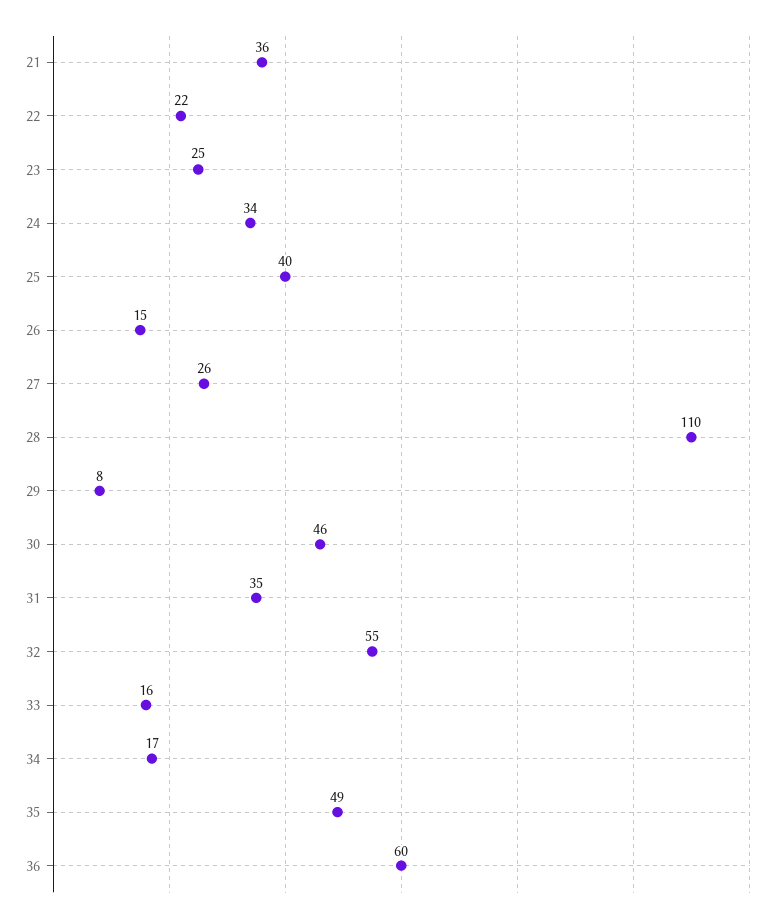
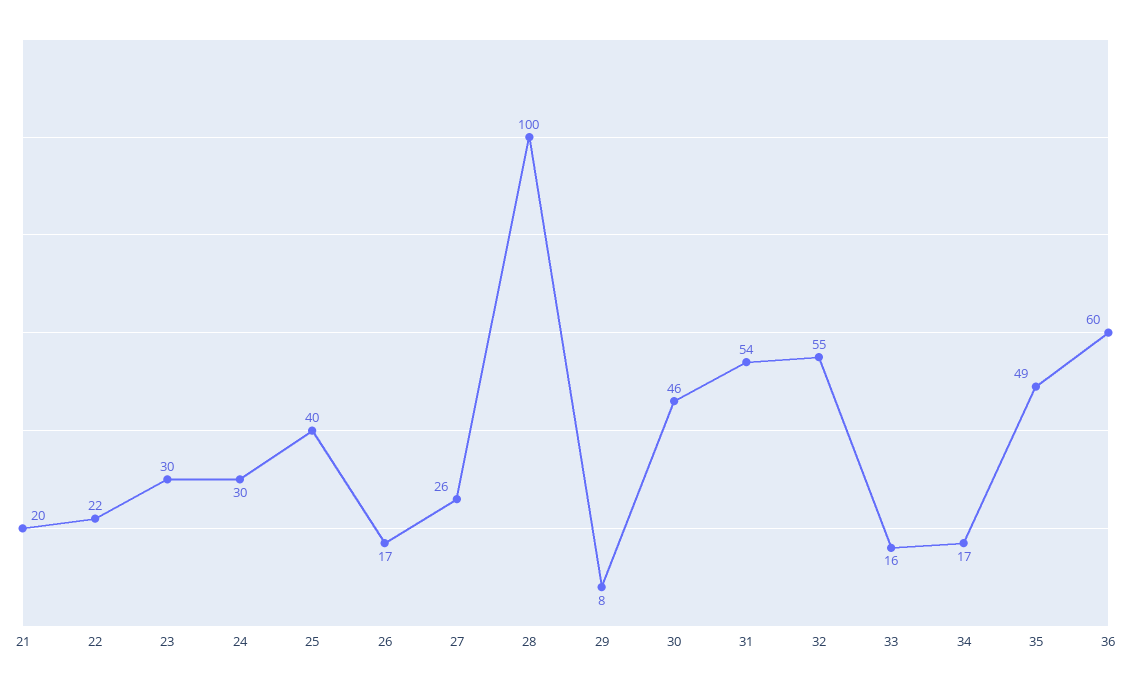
  {
-   "21": 36,
+   "21": 20,
    "22": 22,
-   "23": 25,
+   "23": 30,
-   "24": 34,
+   "24": 30,
    "25": 40,
-   "26": 15,
+   "26": 17,
    "27": 26,
-   "28": 110,
+   "28": 100,
    "29": 8,
    "30": 46,
-   "31": 35,
+   "31": 54,
    "32": 55,
    "33": 16,
    "34": 17,
    "35": 49,
    "36": 60
  }

